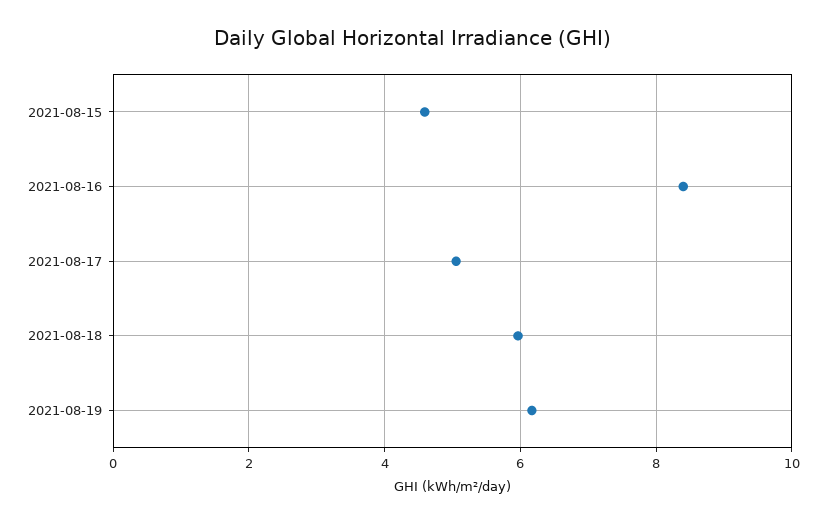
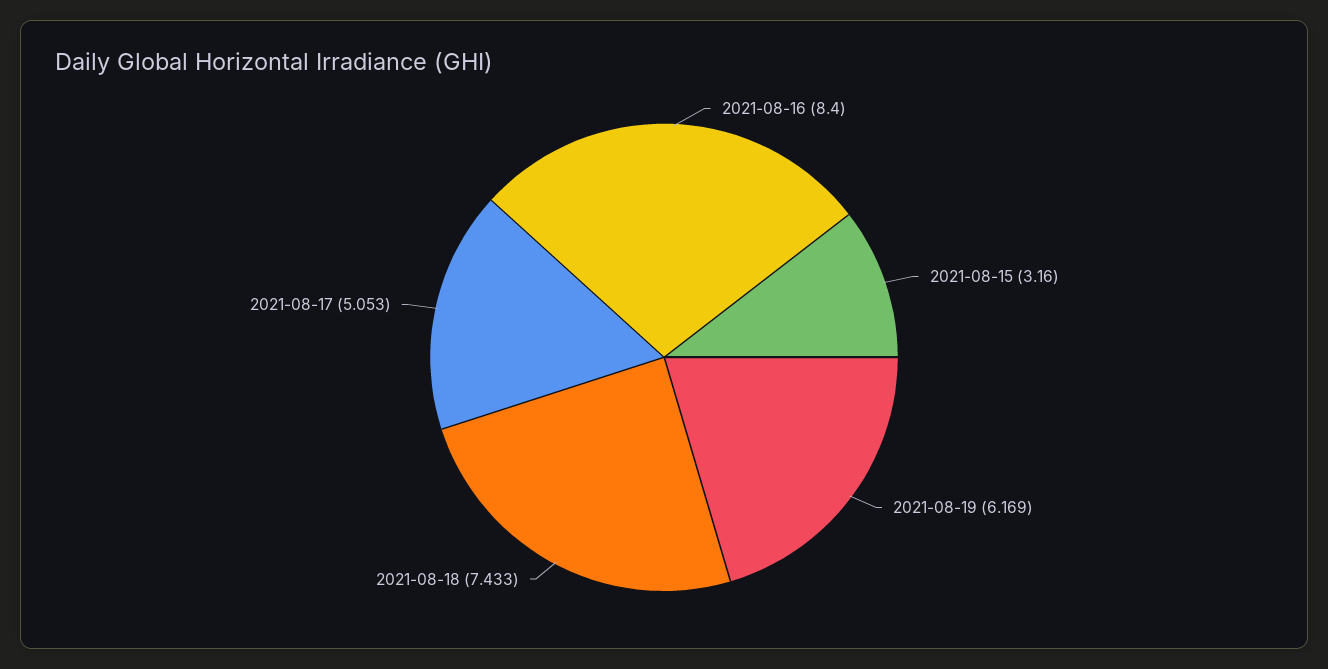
  {
-   "2021-08-15": 4.6,
+   "2021-08-15": 3.16,
    "2021-08-16": 8.4,
    "2021-08-17": 5.053,
-   "2021-08-18": 6,
+   "2021-08-18": 7.433,
    "2021-08-19": 6.169
  }

